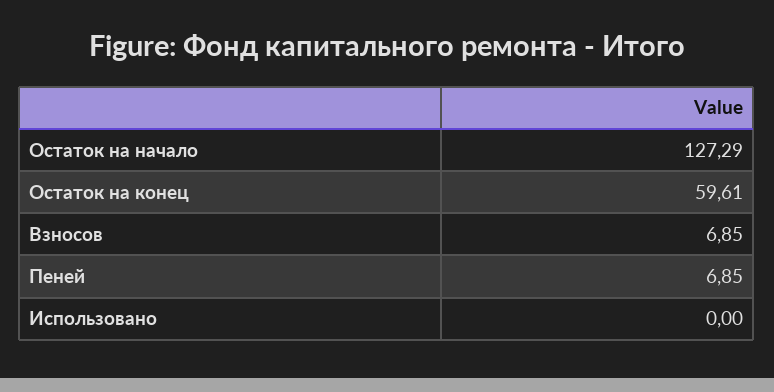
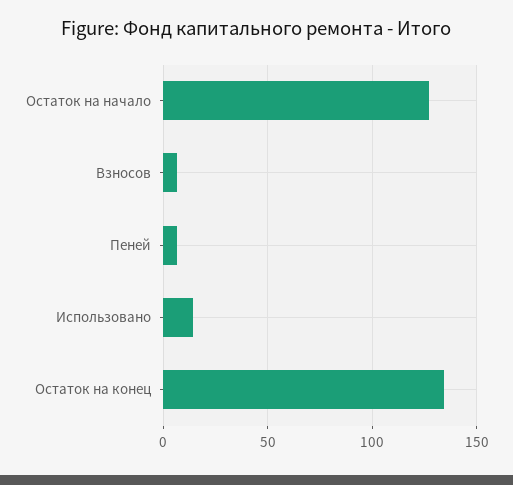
  {
    "Остаток на начало": 127.29,
-   "Остаток на конец": 59.61,
+   "Остаток на конец": 135,
    "Взносов": 6.85,
    "Пеней": 6.85,
-   "Использовано": 0
+   "Использовано": 15
  }

